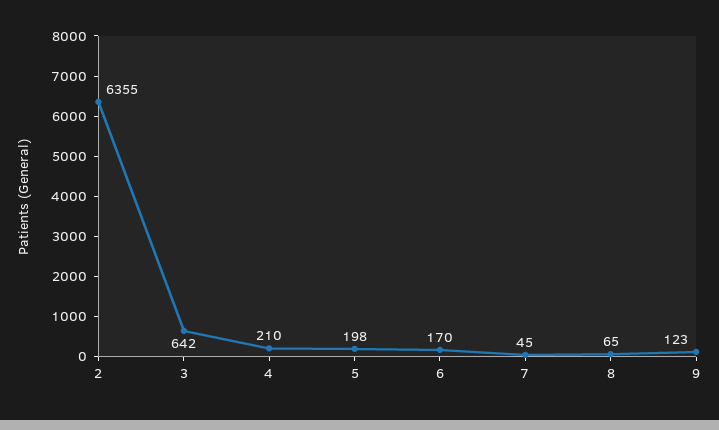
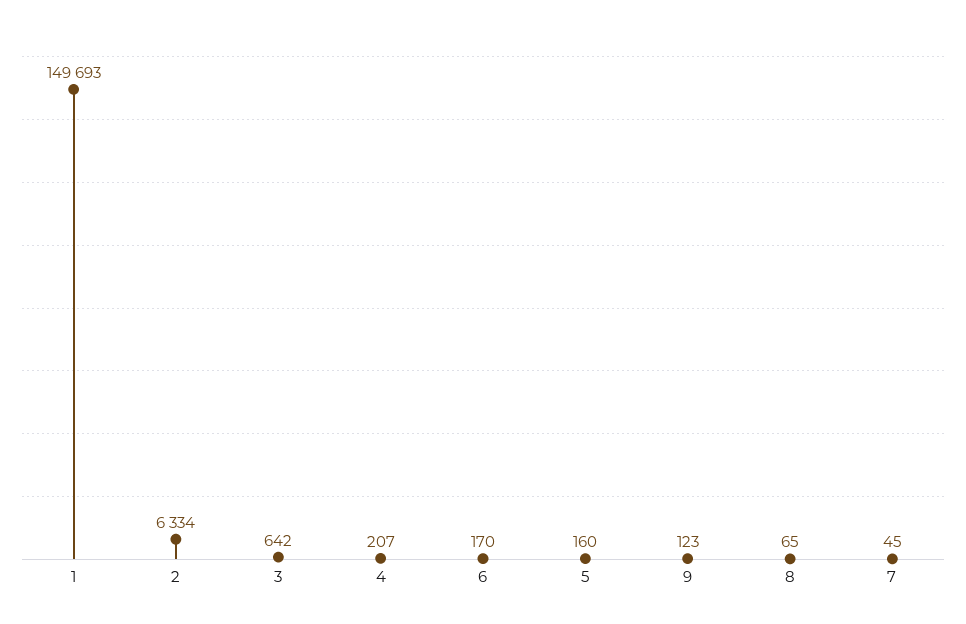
  {
-   "2": 6355,
+   "2": 6334,
    "3": 642,
-   "4": 210,
+   "4": 207,
-   "5": 198,
+   "5": 160,
    "6": 170,
    "7": 45,
    "8": 65,
-   "9": 123
+   "9": 123,
+   "1": 149693
  }

